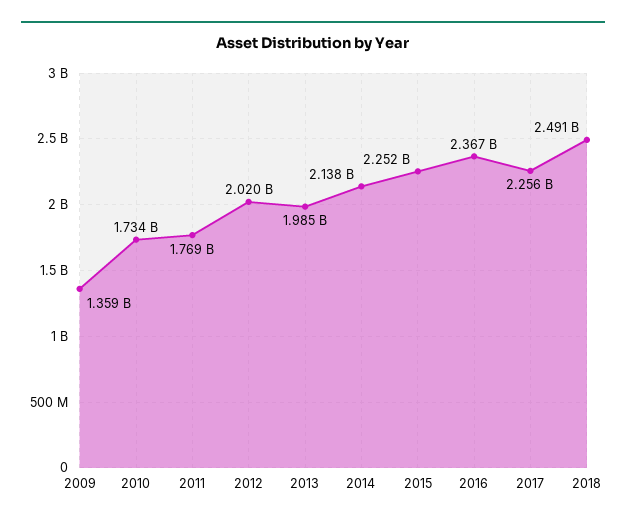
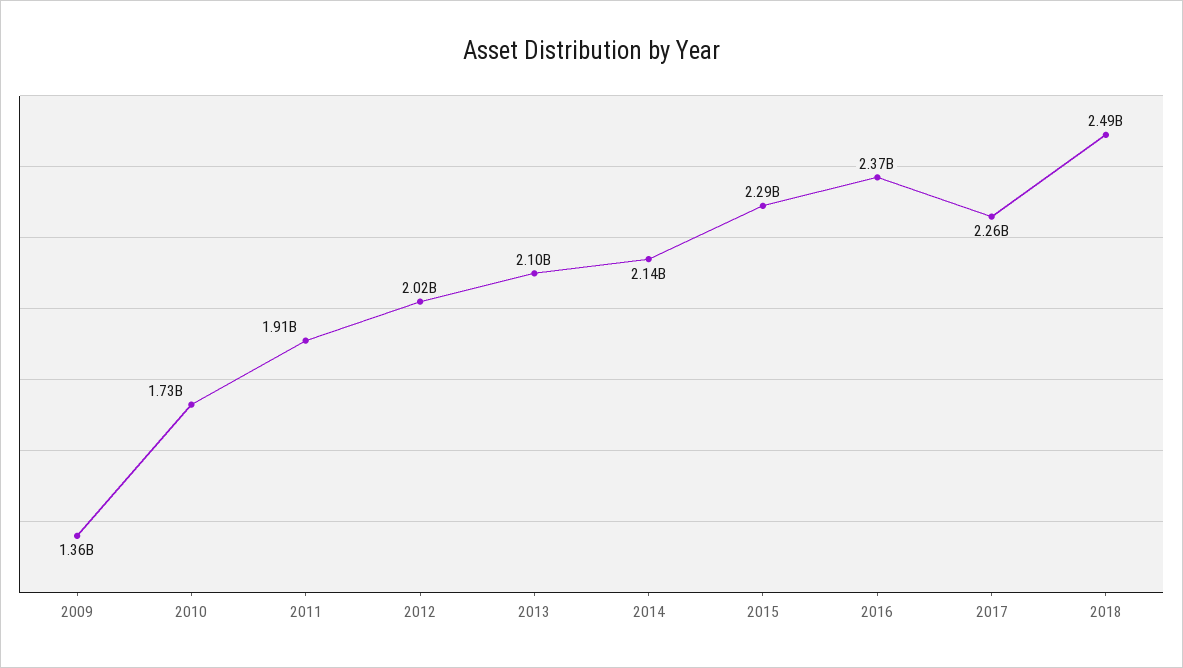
  {
    "2009": 1359000000,
    "2010": 1734000000,
-   "2011": 1769000000,
+   "2011": 1910000000,
    "2012": 2020000000,
-   "2013": 1985000000,
+   "2013": 2100000000,
    "2014": 2138000000,
-   "2015": 2252000000,
+   "2015": 2290000000,
    "2016": 2367000000,
    "2017": 2256000000,
    "2018": 2491000000
  }

